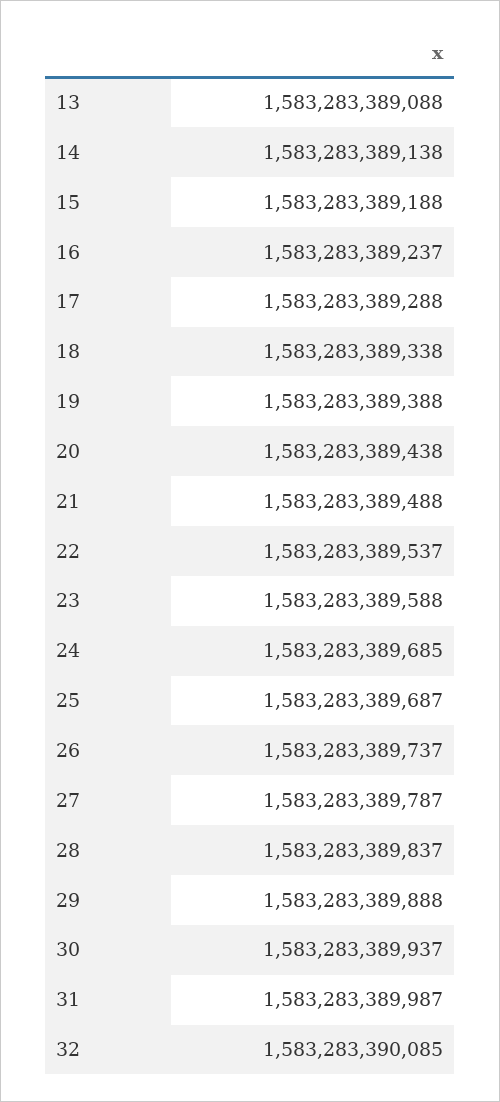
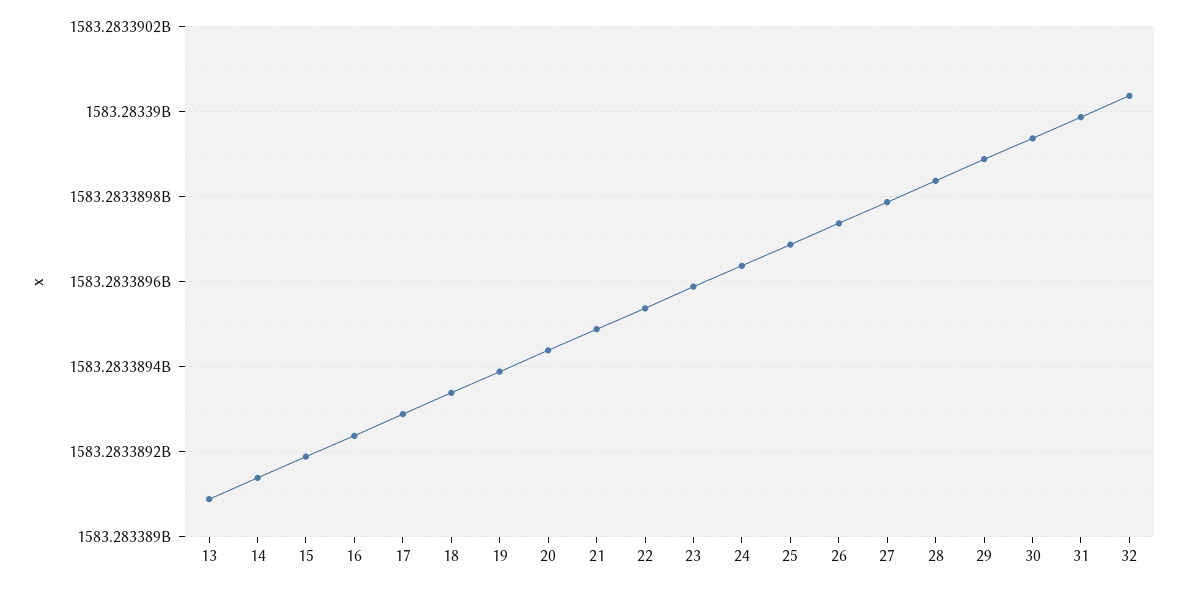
  {
    "13": 1583283389088,
    "14": 1583283389138,
    "15": 1583283389188,
    "16": 1583283389237,
    "17": 1583283389288,
    "18": 1583283389338,
    "19": 1583283389388,
    "20": 1583283389438,
    "21": 1583283389488,
    "22": 1583283389537,
    "23": 1583283389588,
-   "24": 1583283389685,
+   "24": 1583283389640,
    "25": 1583283389687,
    "26": 1583283389737,
    "27": 1583283389787,
    "28": 1583283389837,
    "29": 1583283389888,
    "30": 1583283389937,
    "31": 1583283389987,
-   "32": 1583283390085
+   "32": 1583283390040
  }

